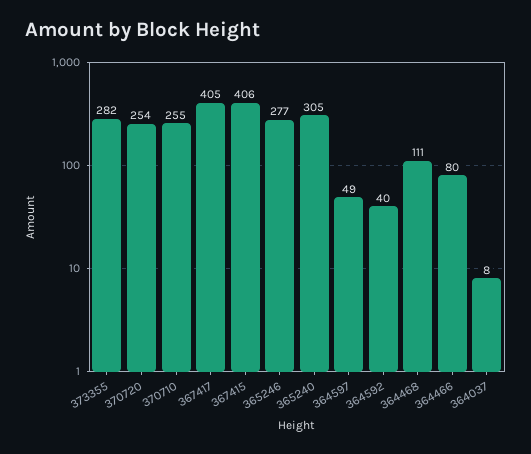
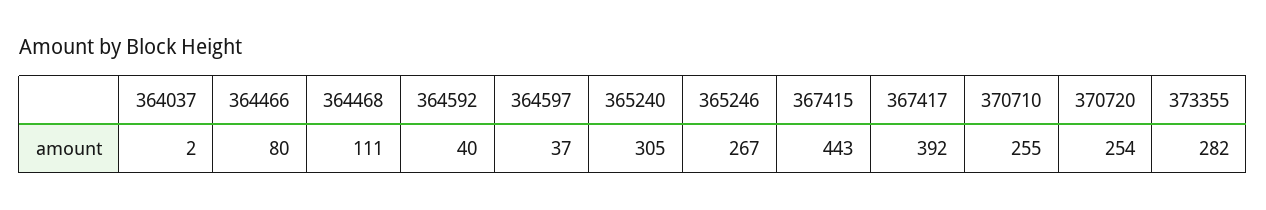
  {
    "373355": 282,
    "370720": 254,
    "370710": 255,
-   "367417": 405,
+   "367417": 392,
-   "367415": 406,
+   "367415": 443,
-   "365246": 277,
+   "365246": 267,
    "365240": 305,
-   "364597": 49,
+   "364597": 37,
    "364592": 40,
    "364468": 111,
    "364466": 80,
-   "364037": 8
+   "364037": 2
  }

